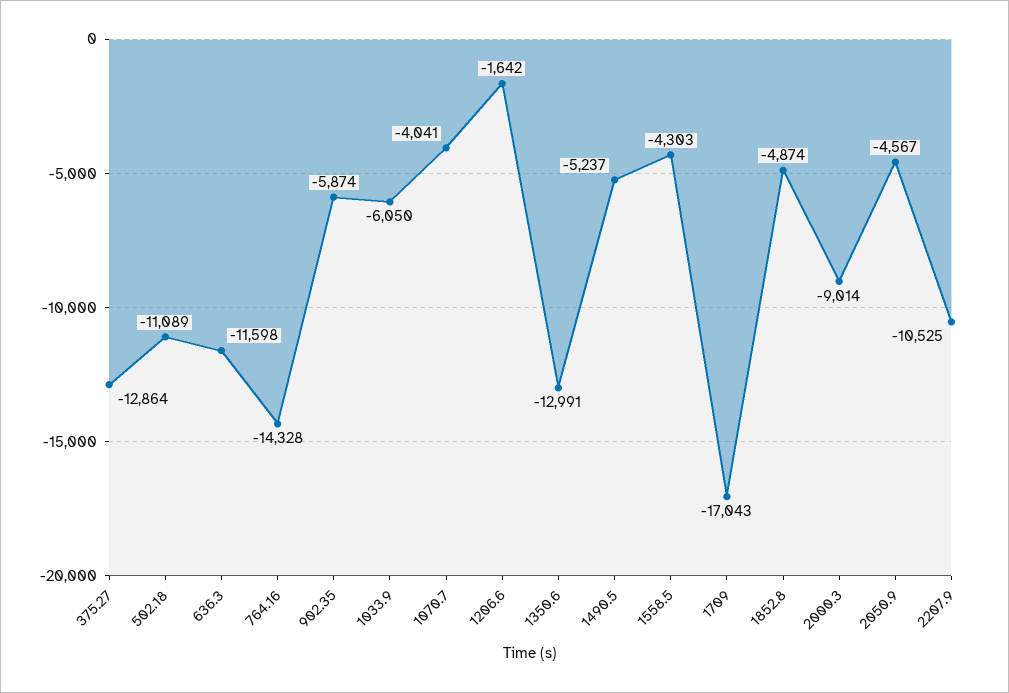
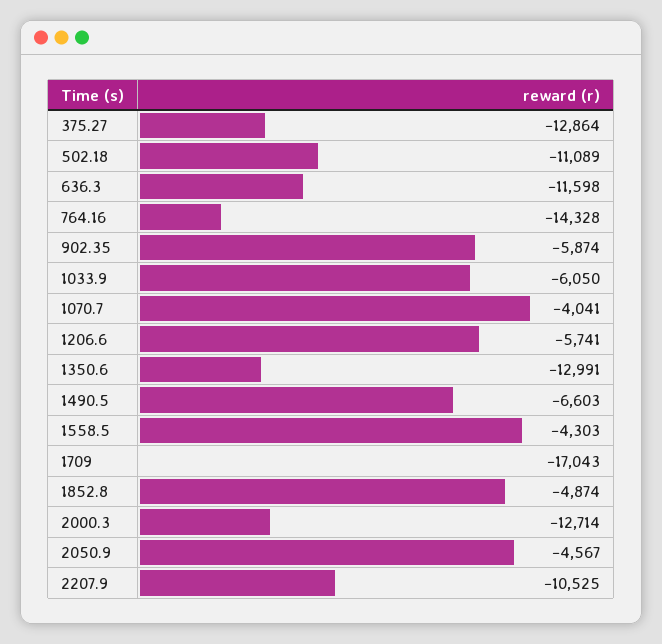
  {
    "375.27": -12864,
    "502.18": -11089,
    "636.3": -11598,
    "764.16": -14328,
    "902.35": -5874,
    "1033.9": -6050,
    "1070.7": -4041,
-   "1206.6": -1642,
+   "1206.6": -5741,
    "1350.6": -12991,
-   "1490.5": -5237,
+   "1490.5": -6603,
    "1558.5": -4303,
    "1709": -17043,
    "1852.8": -4874,
-   "2000.3": -9014,
+   "2000.3": -12714,
    "2050.9": -4567,
    "2207.9": -10525
  }

